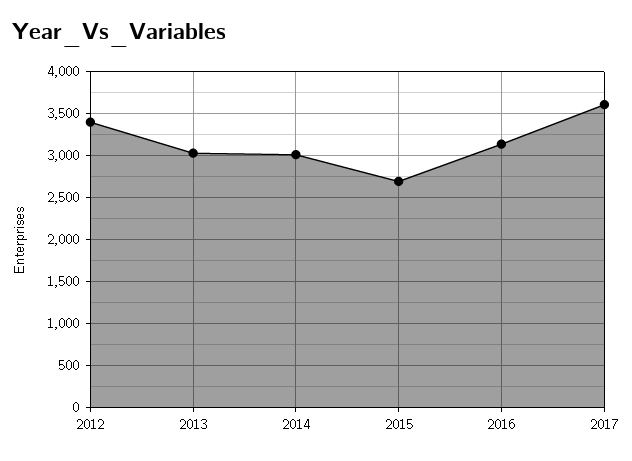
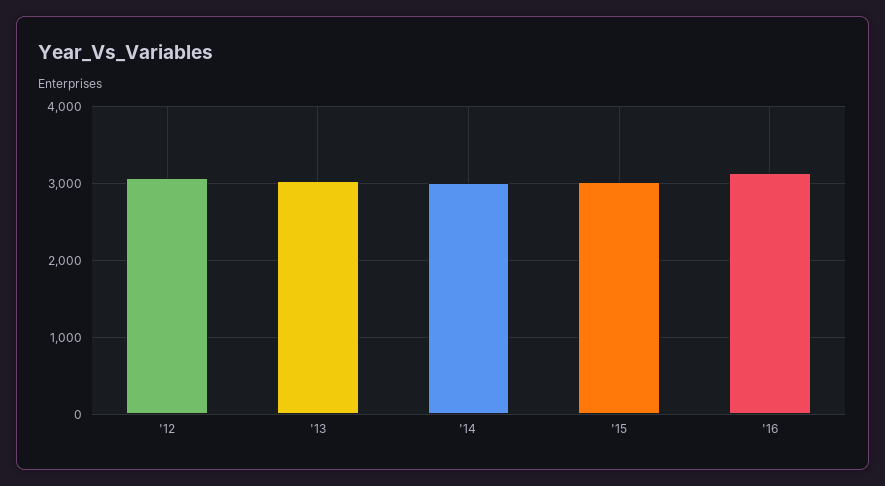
  {
-   "2012": 3400,
+   "2012": 3100,
    "2013": 3000,
    "2014": 3000,
-   "2015": 2700,
+   "2015": 3000,
-   "2016": 3100,
+   "2016": 3100
-   "2017": 3600
  }

